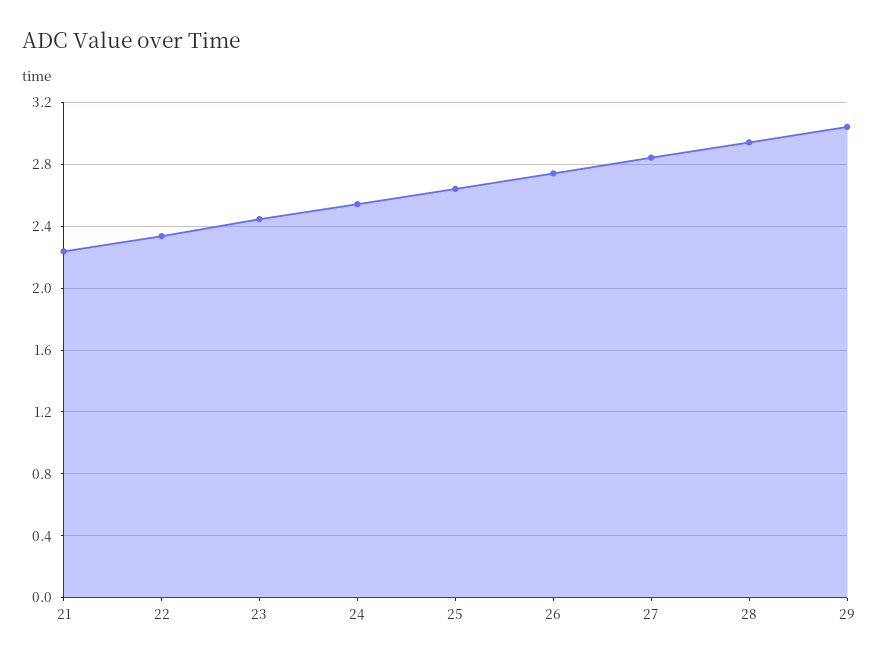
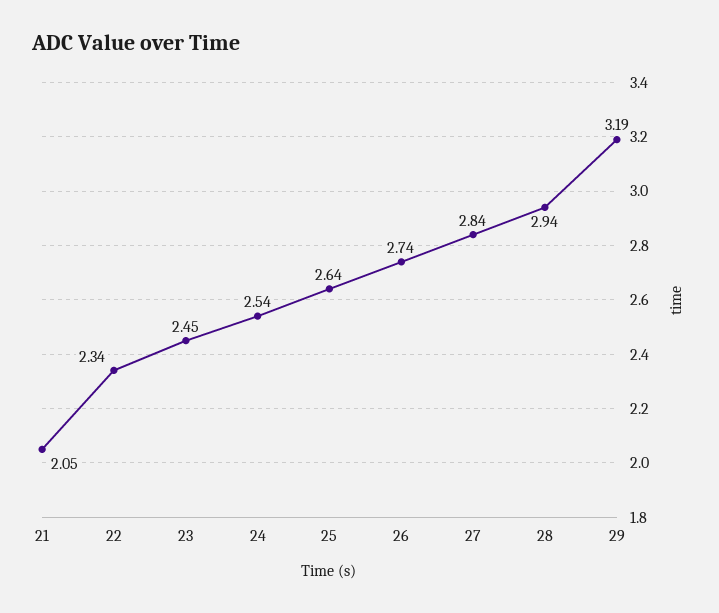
  {
-   "21": 2.25,
+   "21": 2.05,
    "22": 2.34,
    "23": 2.45,
    "24": 2.54,
    "25": 2.64,
    "26": 2.74,
    "27": 2.84,
    "28": 2.94,
-   "29": 3.05
+   "29": 3.19
  }

